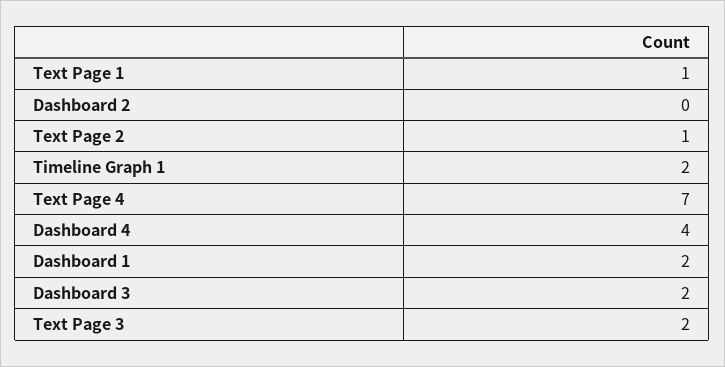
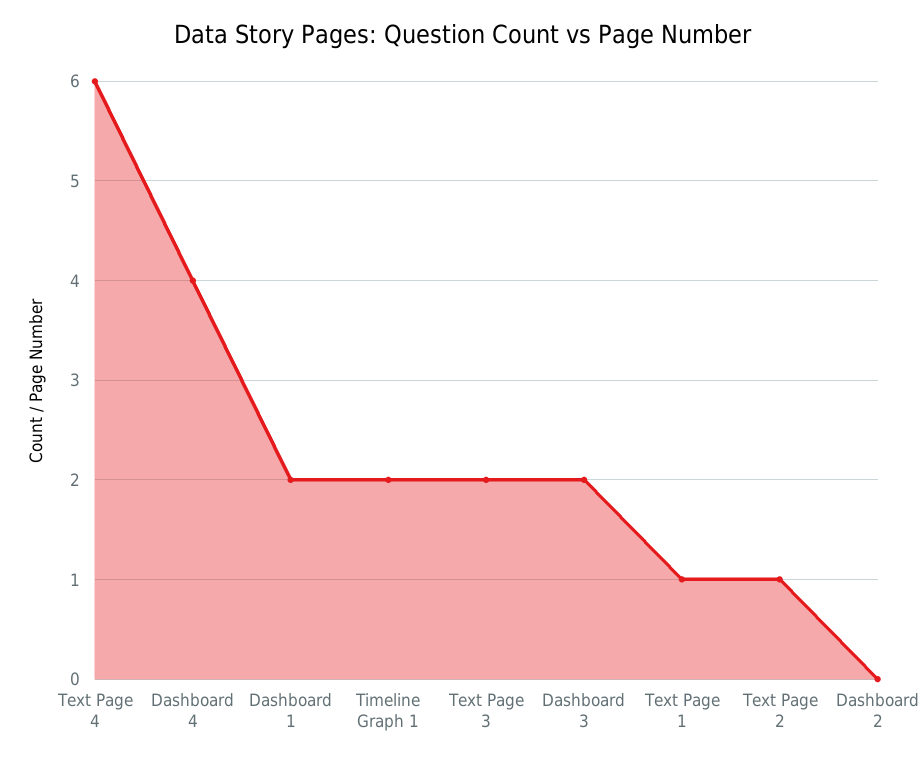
  {
    "Text Page 1": 1,
    "Dashboard 2": 0,
    "Text Page 2": 1,
    "Timeline Graph 1": 2,
-   "Text Page 4": 7,
+   "Text Page 4": 6,
    "Dashboard 4": 4,
    "Dashboard 1": 2,
    "Dashboard 3": 2,
    "Text Page 3": 2
  }

